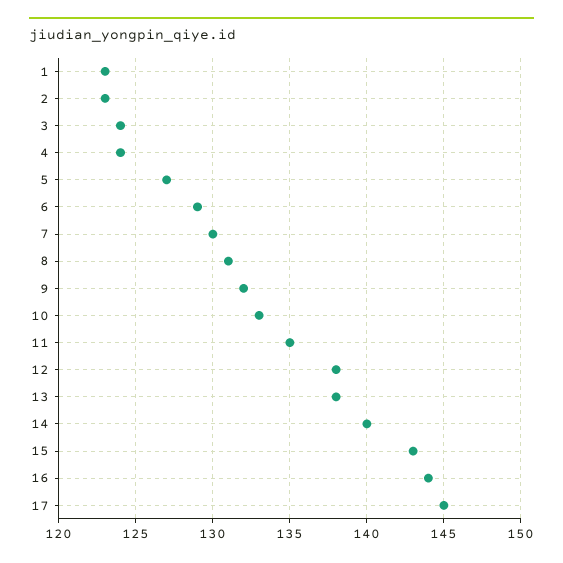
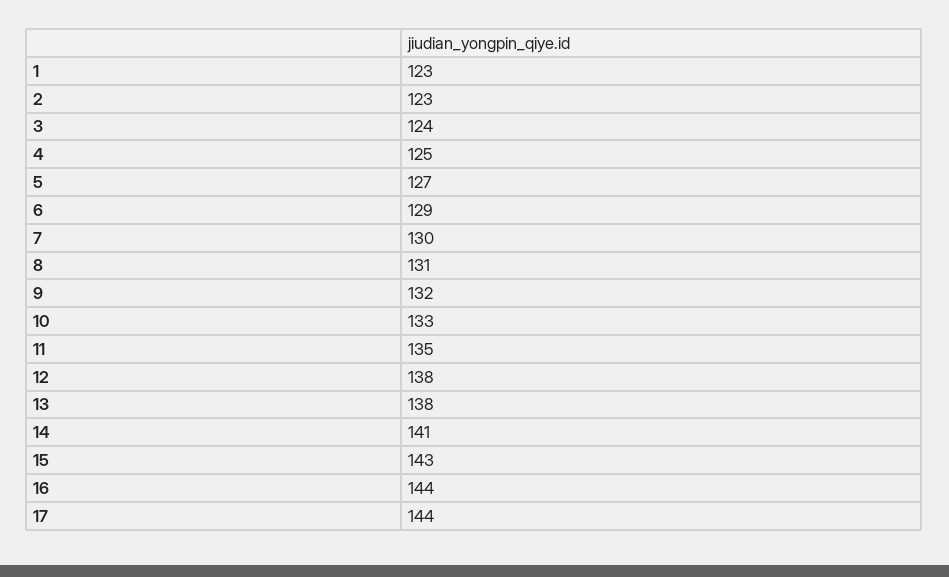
  {
    "1": 123,
    "2": 123,
    "3": 124,
-   "4": 124,
+   "4": 125,
    "5": 127,
    "6": 129,
    "7": 130,
    "8": 131,
    "9": 132,
    "10": 133,
    "11": 135,
    "12": 138,
    "13": 138,
-   "14": 140,
+   "14": 141,
    "15": 143,
    "16": 144,
-   "17": 145
+   "17": 144
  }

